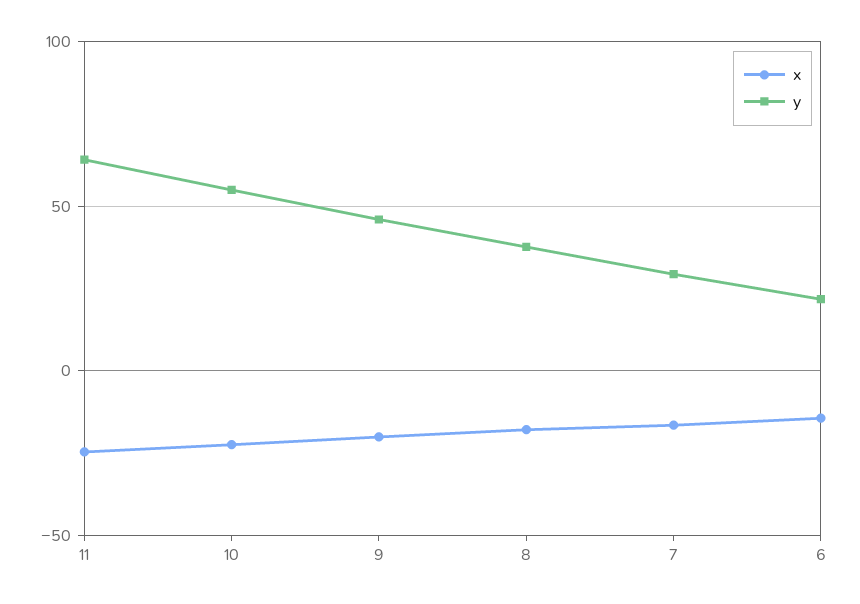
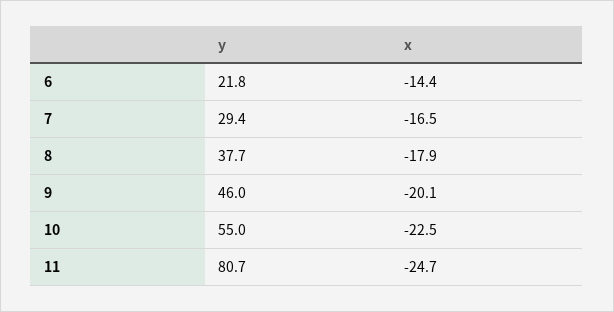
  {
    "x": {
      "11": -24.7,
      "10": -22.5,
      "9": -20.1,
      "8": -17.9,
      "7": -16.5,
      "6": -14.4
    },
    "y": {
-     "11": 65,
+     "11": 80.7,
      "10": 55,
      "9": 46,
      "8": 37.7,
      "7": 29.4,
      "6": 21.8
    }
  }

